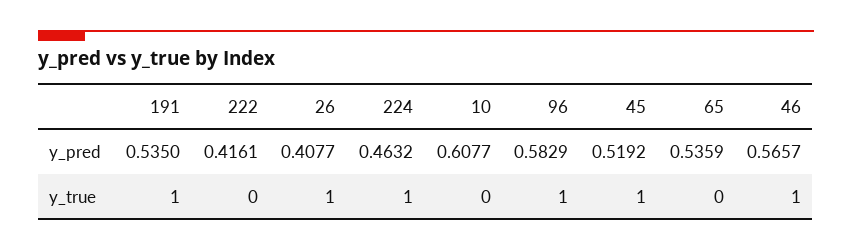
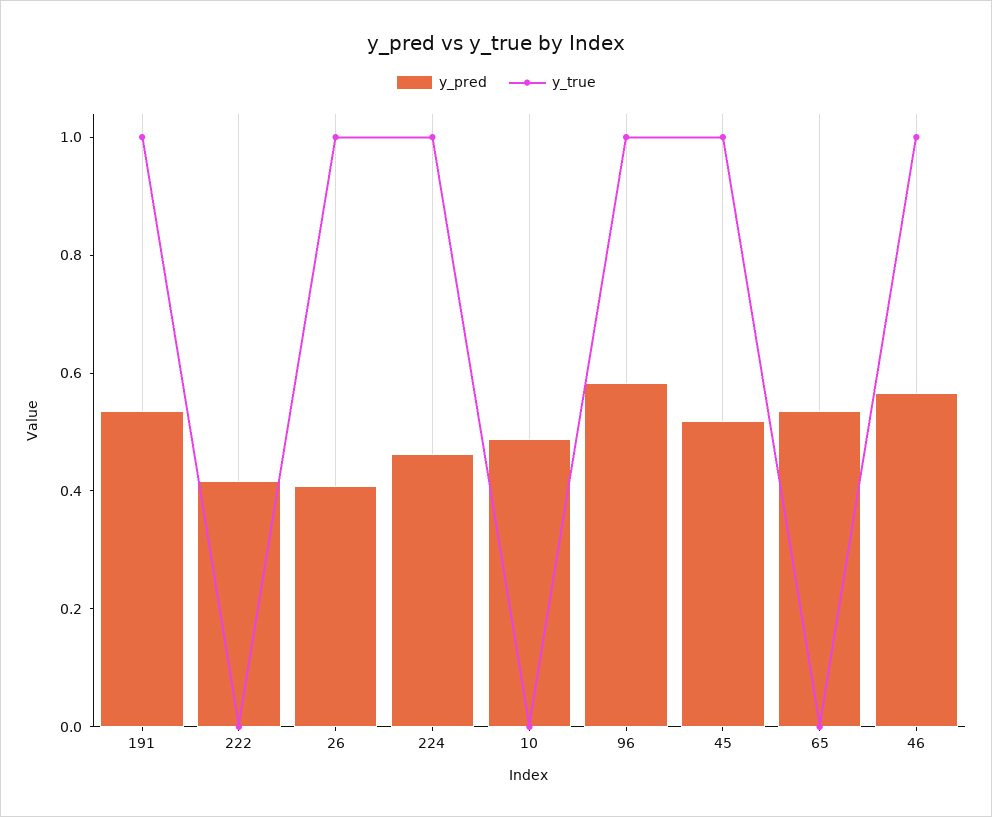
  {
    "y_pred": {
      "191": 0.535,
      "222": 0.4161,
      "26": 0.4077,
      "224": 0.4632,
-     "10": 0.6077,
+     "10": 0.5,
      "96": 0.5829,
      "45": 0.5192,
      "65": 0.5359,
      "46": 0.5657
    },
    "y_true": {
      "191": 1,
      "222": 0,
      "26": 1,
      "224": 1,
      "10": 0,
      "96": 1,
      "45": 1,
      "65": 0,
      "46": 1
    }
  }

